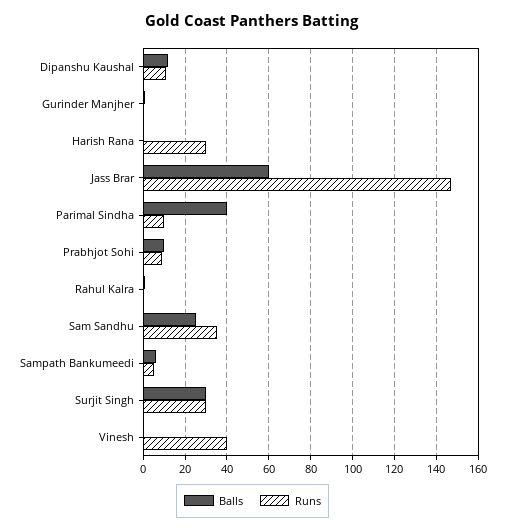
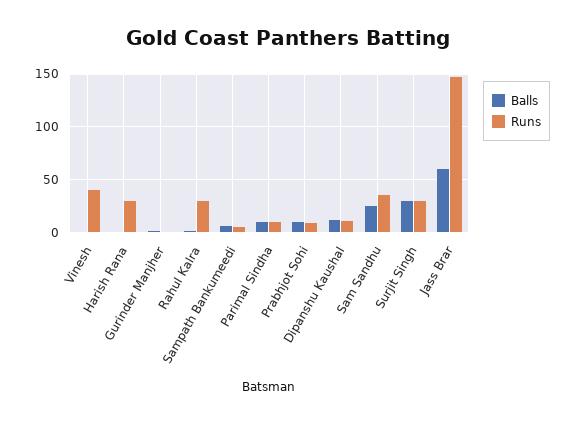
  {
    "Balls": {
      "Dipanshu Kaushal": 10,
      "Gurinder Manjher": 0,
      "Harish Rana": 0,
      "Jass Brar": 60,
-     "Parimal Sindha": 40,
+     "Parimal Sindha": 10,
      "Prabhjot Sohi": 10,
      "Rahul Kalra": 0,
      "Sam Sandhu": 25,
      "Sampath Bankumeedi": 5,
      "Surjit Singh": 30,
      "Vinesh": 0
    },
    "Runs": {
      "Dipanshu Kaushal": 10,
      "Gurinder Manjher": 0,
      "Harish Rana": 30,
      "Jass Brar": 145,
      "Parimal Sindha": 10,
      "Prabhjot Sohi": 10,
-     "Rahul Kalra": 0,
+     "Rahul Kalra": 30,
      "Sam Sandhu": 35,
      "Sampath Bankumeedi": 5,
      "Surjit Singh": 30,
      "Vinesh": 40
    }
  }

